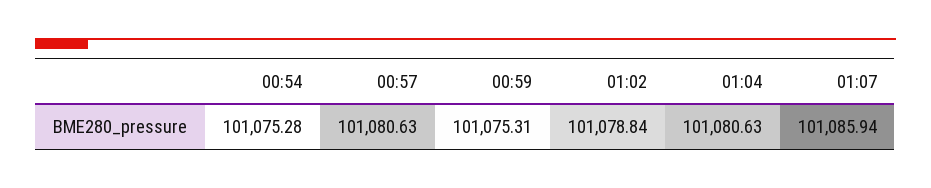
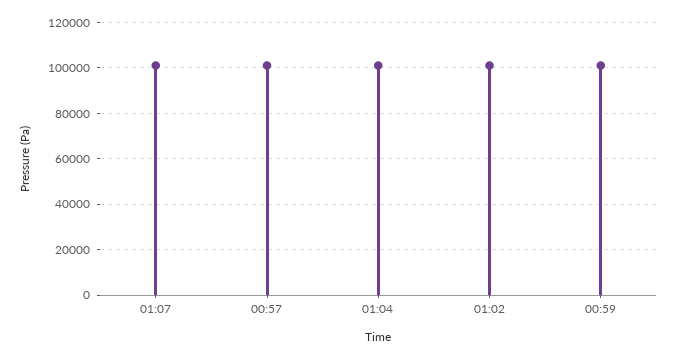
  {
-   "00:54": 101075.28,
    "00:57": 101080.63,
    "00:59": 101075.31,
    "01:02": 101078.84,
    "01:04": 101080.63,
    "01:07": 101085.94
  }

